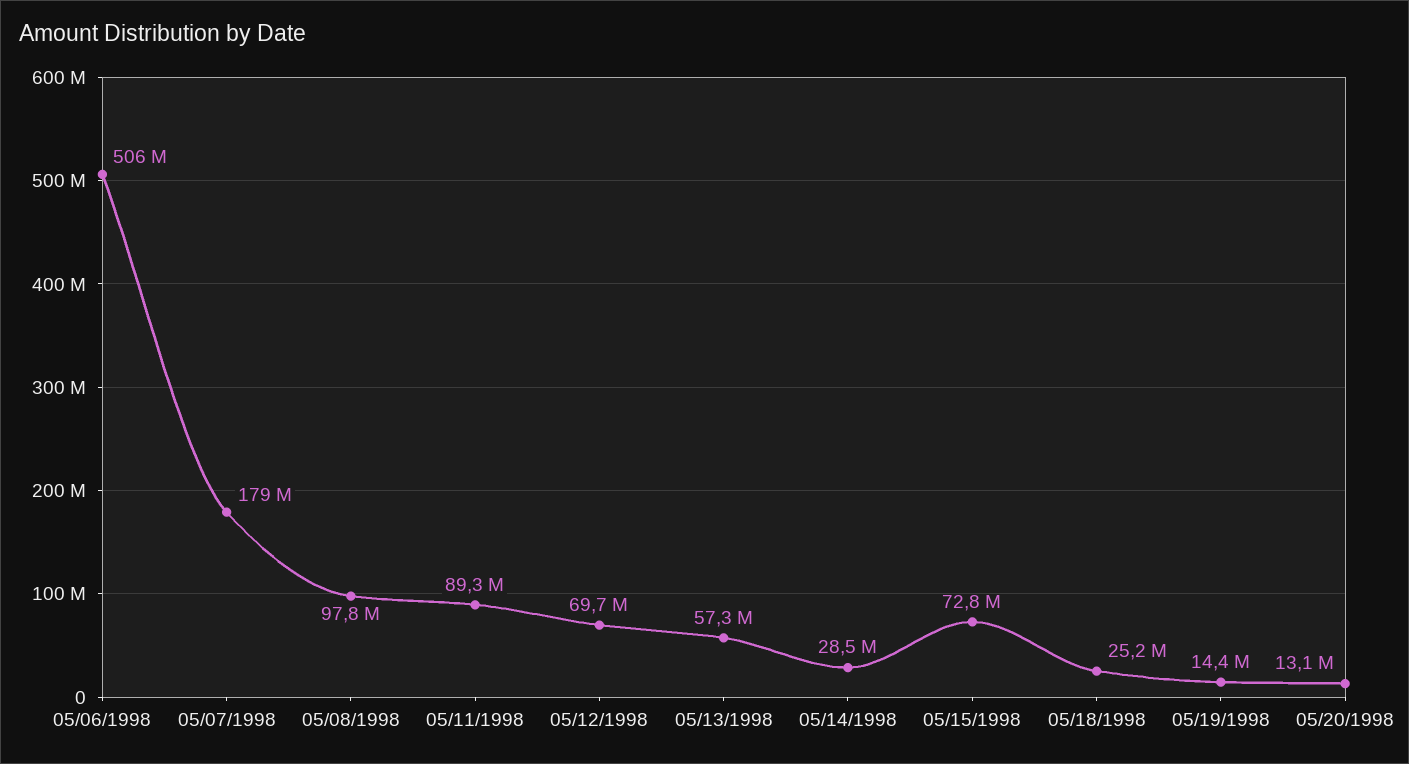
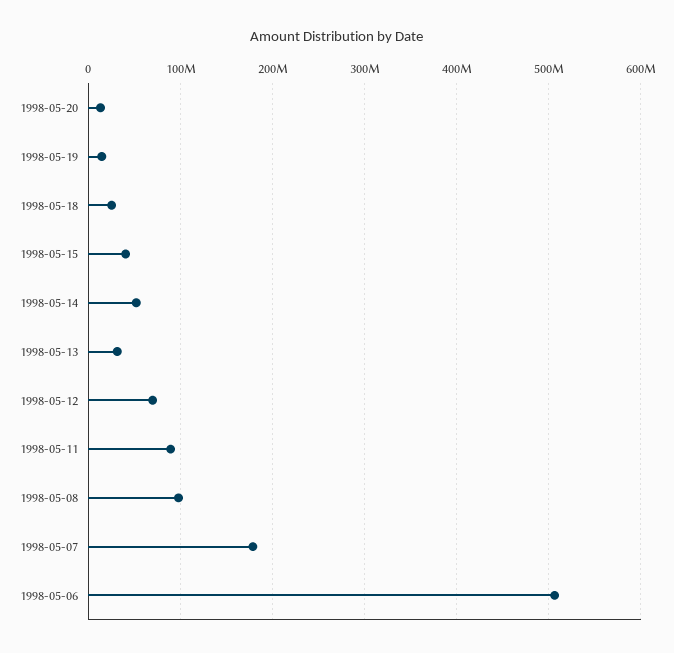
  {
    "05/06/1998": 506000000,
    "05/07/1998": 179000000,
    "05/08/1998": 97800000,
    "05/11/1998": 89300000,
    "05/12/1998": 69700000,
-   "05/13/1998": 57300000,
+   "05/13/1998": 30000000,
-   "05/14/1998": 28500000,
+   "05/14/1998": 50000000,
-   "05/15/1998": 72800000,
+   "05/15/1998": 40000000,
    "05/18/1998": 25200000,
    "05/19/1998": 14400000,
    "05/20/1998": 13100000
  }

